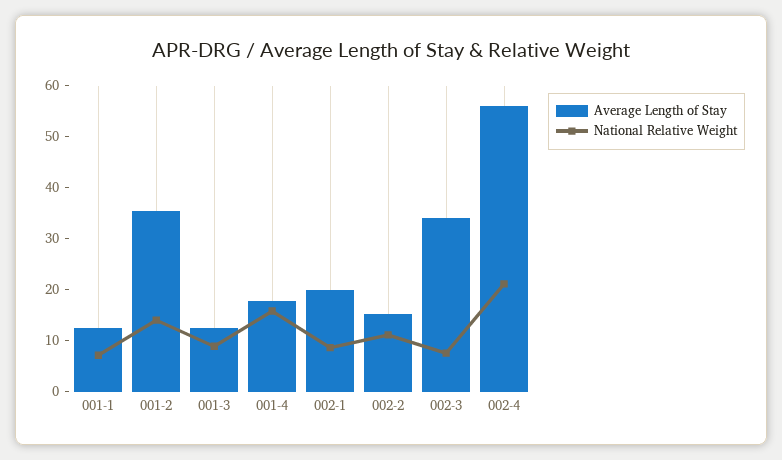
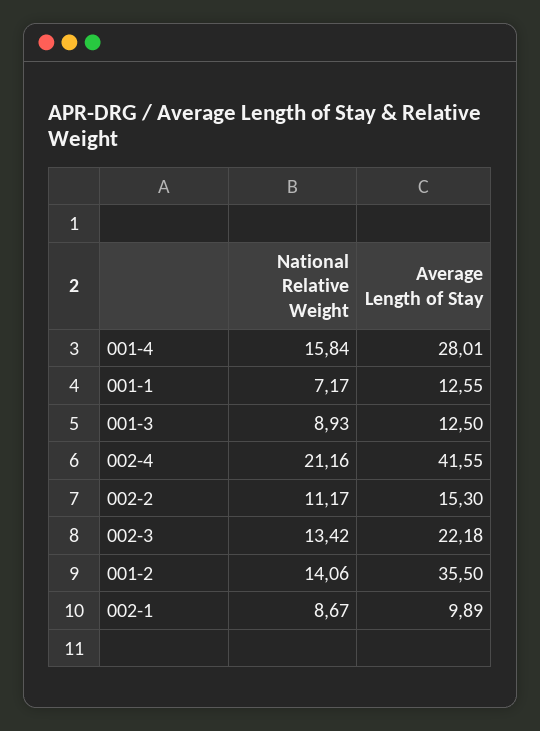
  {
    "Average Length of Stay": {
      "001-1": 12.55,
      "001-2": 35.5,
      "001-3": 12.5,
-     "001-4": 18,
+     "001-4": 28.01,
-     "002-1": 20,
+     "002-1": 9.89,
      "002-2": 15.3,
-     "002-3": 34,
+     "002-3": 22.18,
-     "002-4": 56
+     "002-4": 41.55
    },
    "National Relative Weight": {
      "001-1": 7.17,
      "001-2": 14.06,
      "001-3": 8.93,
      "001-4": 15.84,
      "002-1": 8.67,
      "002-2": 11.17,
-     "002-3": 8,
+     "002-3": 13.42,
      "002-4": 21.16
    }
  }

